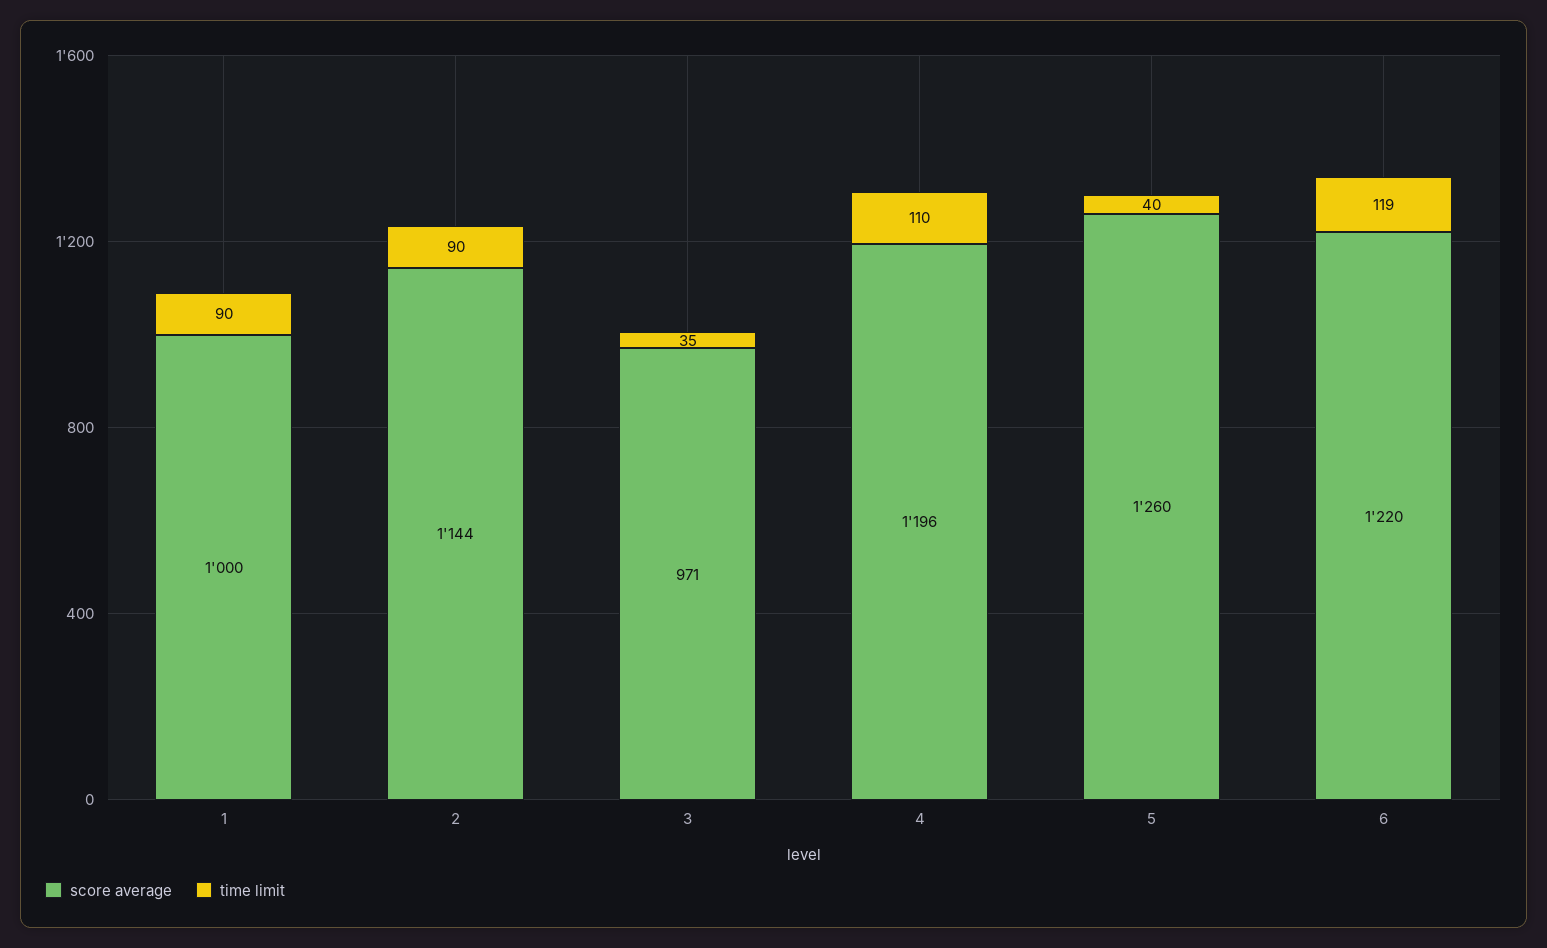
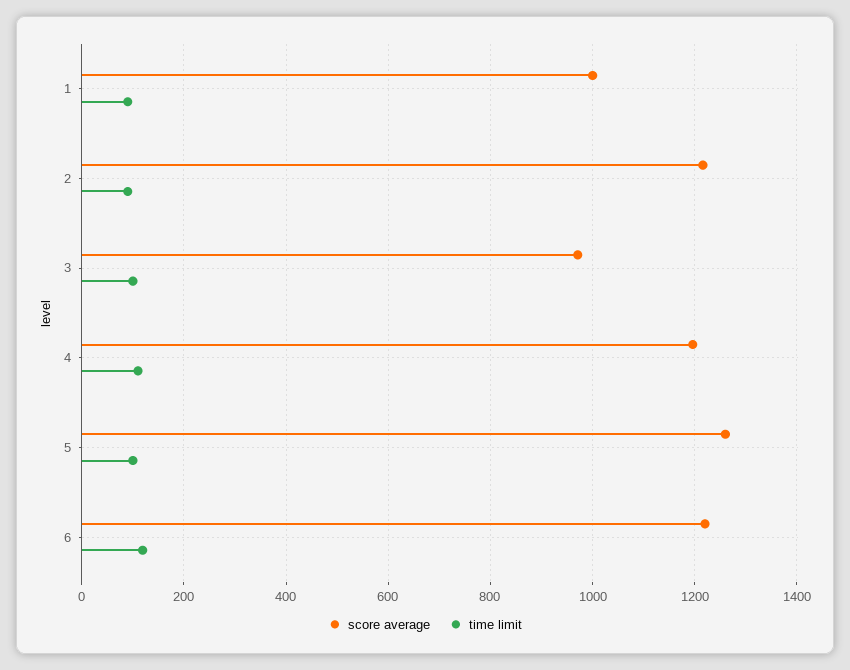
  {
    "score average": {
      "1": 1000,
-     "2": 1144,
+     "2": 1220,
      "3": 971,
      "4": 1196,
      "5": 1260,
      "6": 1220
    },
    "time limit": {
      "1": 90,
      "2": 90,
-     "3": 35,
+     "3": 100,
      "4": 110,
-     "5": 40,
+     "5": 100,
      "6": 119
    }
  }

